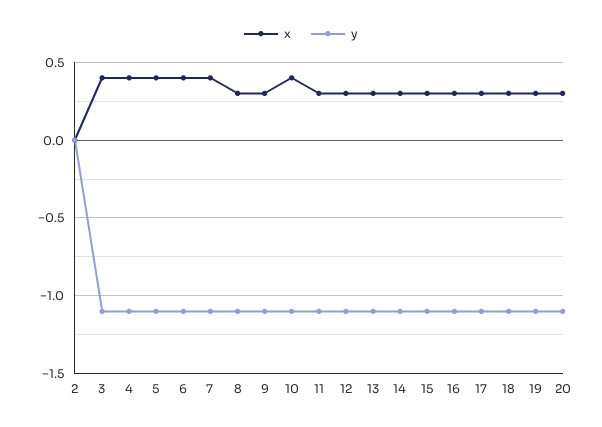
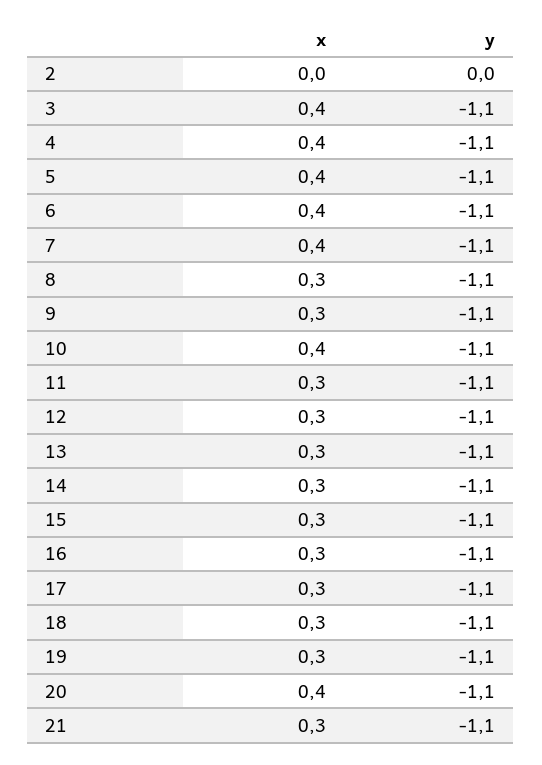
  {
    "x": {
      "2": 0,
      "3": 0.4,
      "4": 0.4,
      "5": 0.4,
      "6": 0.4,
      "7": 0.4,
      "8": 0.3,
      "9": 0.3,
      "10": 0.4,
      "11": 0.3,
      "12": 0.3,
      "13": 0.3,
      "14": 0.3,
      "15": 0.3,
      "16": 0.3,
      "17": 0.3,
      "18": 0.3,
      "19": 0.3,
-     "20": 0.3
+     "20": 0.4,
+     "21": 0.3
    },
    "y": {
      "2": 0,
      "3": -1.1,
      "4": -1.1,
      "5": -1.1,
      "6": -1.1,
      "7": -1.1,
      "8": -1.1,
      "9": -1.1,
      "10": -1.1,
      "11": -1.1,
      "12": -1.1,
      "13": -1.1,
      "14": -1.1,
      "15": -1.1,
      "16": -1.1,
      "17": -1.1,
      "18": -1.1,
      "19": -1.1,
-     "20": -1.1
+     "20": -1.1,
+     "21": -1.1
    }
  }

